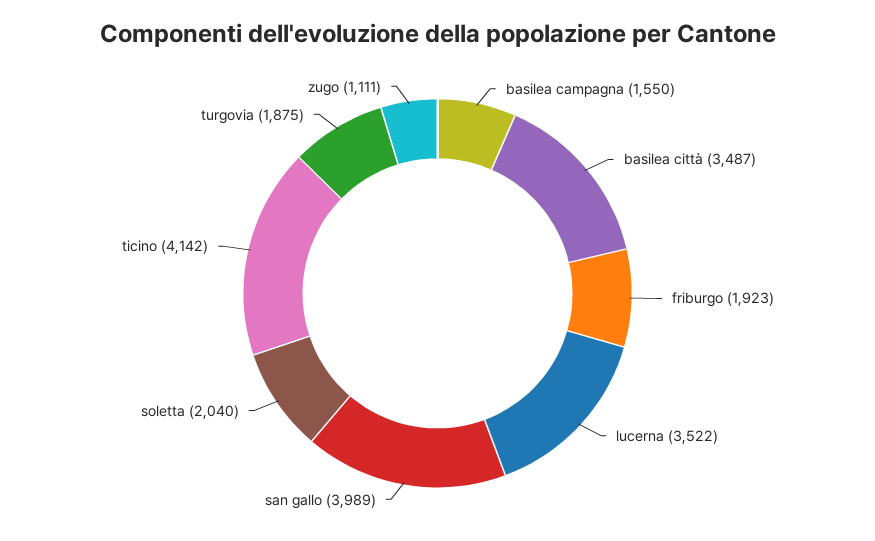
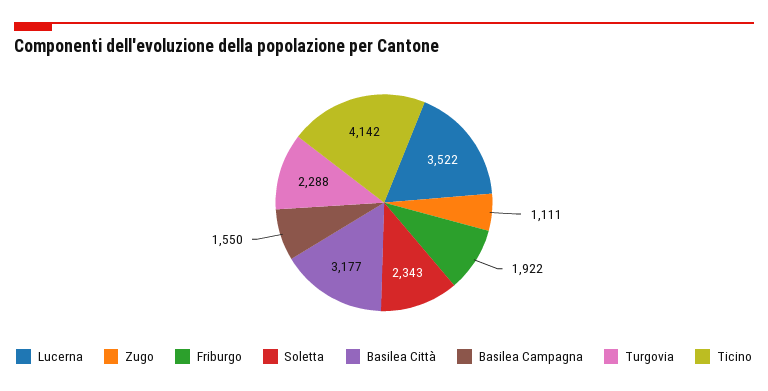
  {
    "basilea campagna": 1550,
-   "basilea città": 3487,
+   "basilea città": 3177,
-   "friburgo": 1923,
+   "friburgo": 1922,
    "lucerna": 3522,
-   "san gallo": 3989,
-   "soletta": 2040,
+   "soletta": 2343,
    "ticino": 4142,
-   "turgovia": 1875,
+   "turgovia": 2288,
    "zugo": 1111
  }

